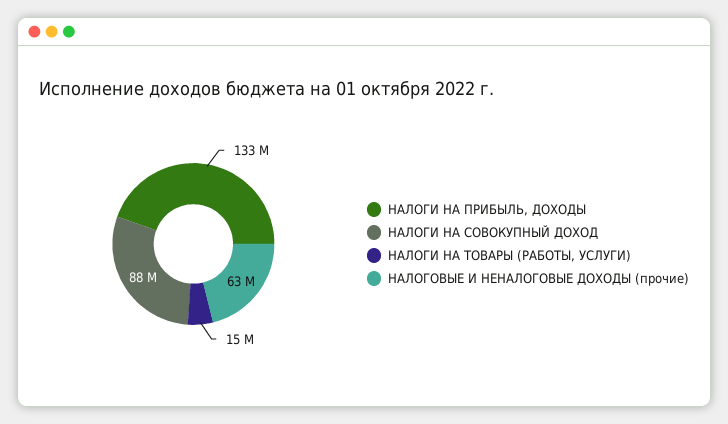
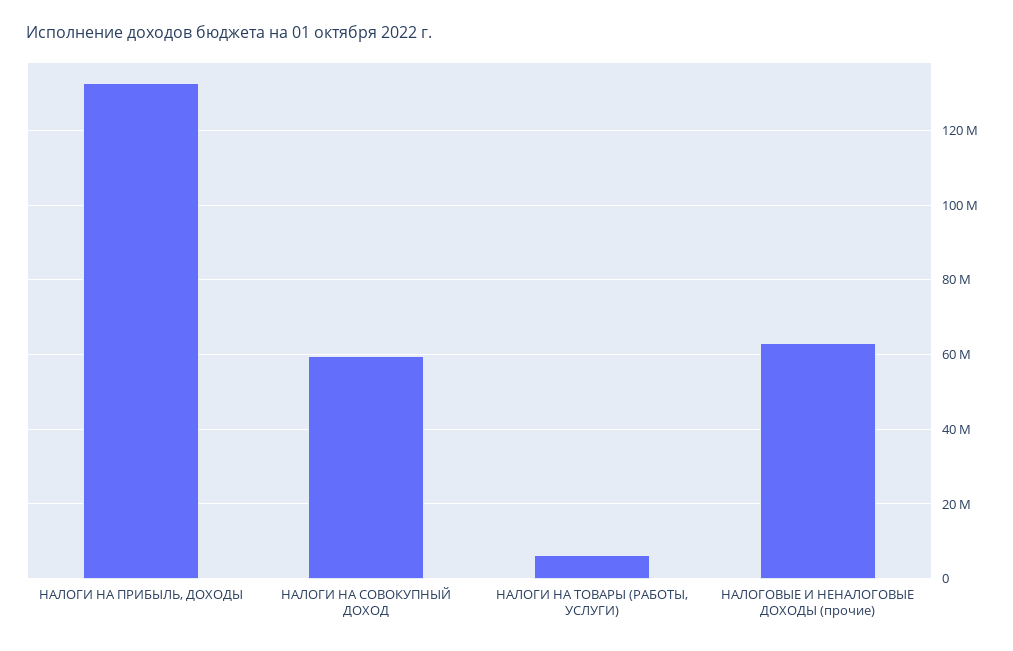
  {
    "НАЛОГИ НА ПРИБЫЛЬ, ДОХОДЫ": 133000000,
-   "НАЛОГИ НА СОВОКУПНЫЙ ДОХОД": 88000000,
+   "НАЛОГИ НА СОВОКУПНЫЙ ДОХОД": 60000000,
-   "НАЛОГИ НА ТОВАРЫ (РАБОТЫ, УСЛУГИ)": 15000000,
+   "НАЛОГИ НА ТОВАРЫ (РАБОТЫ, УСЛУГИ)": 6000000,
    "НАЛОГОВЫЕ И НЕНАЛОГОВЫЕ ДОХОДЫ (прочие)": 63000000
  }

